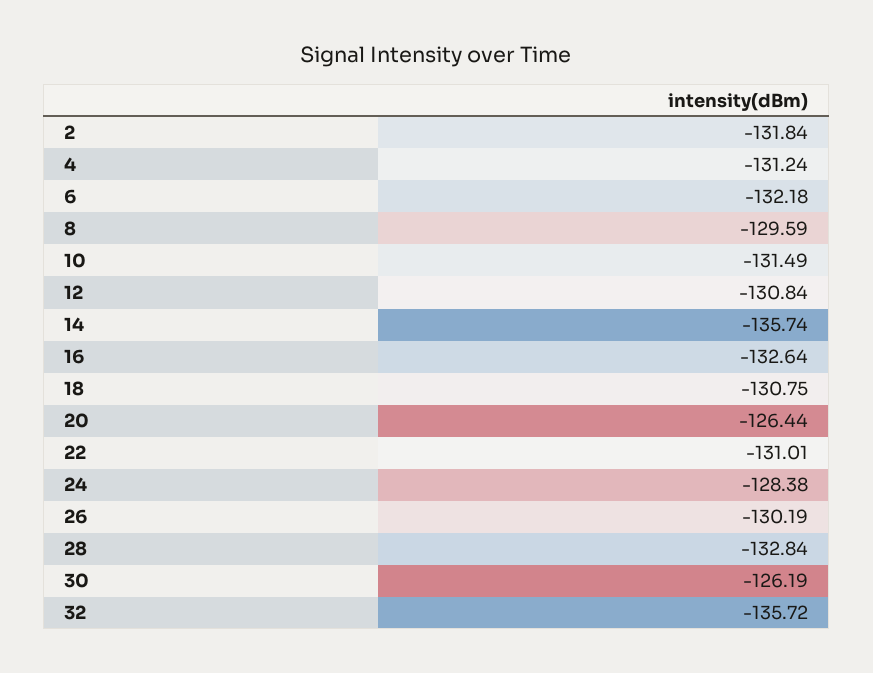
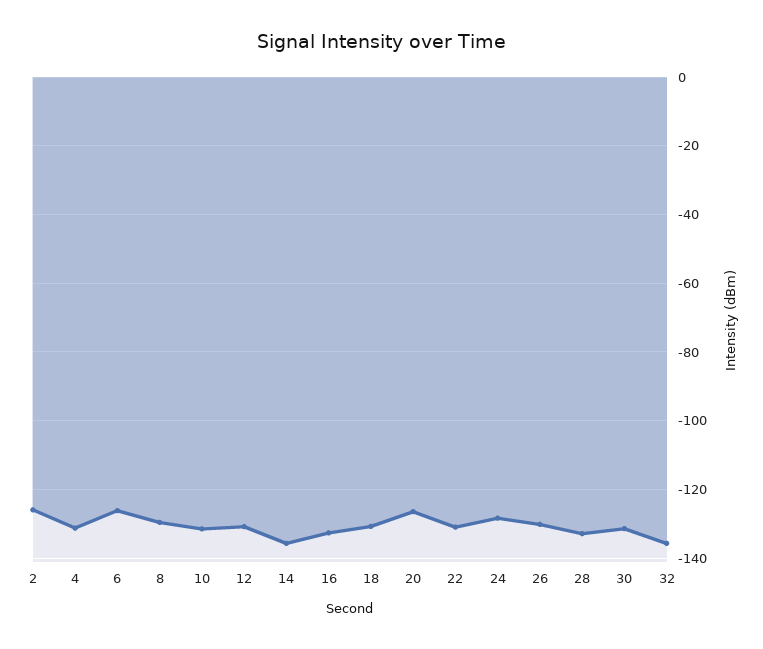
  {
-   "2": -131.84,
+   "2": -126,
    "4": -131.24,
-   "6": -132.18,
+   "6": -126,
    "8": -129.59,
    "10": -131.49,
    "12": -130.84,
    "14": -135.74,
    "16": -132.64,
    "18": -130.75,
    "20": -126.44,
    "22": -131.01,
    "24": -128.38,
    "26": -130.19,
    "28": -132.84,
-   "30": -126.19,
+   "30": -132,
    "32": -135.72
  }

